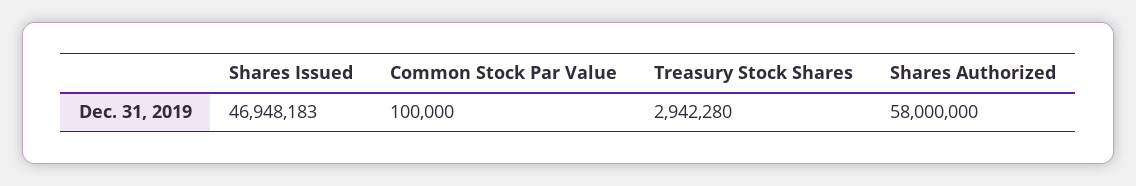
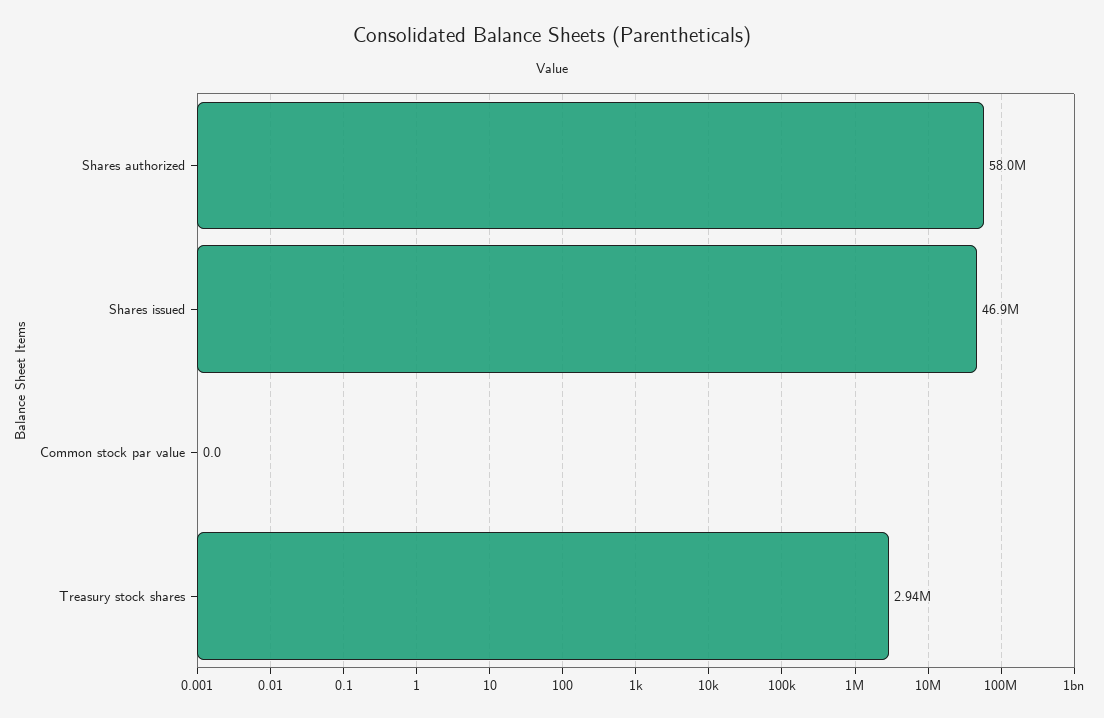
  {
    "Shares Issued": 46948183,
-   "Common Stock Par Value": 100000,
+   "Common Stock Par Value": 0,
    "Treasury Stock Shares": 2942280,
    "Shares Authorized": 58000000
  }

